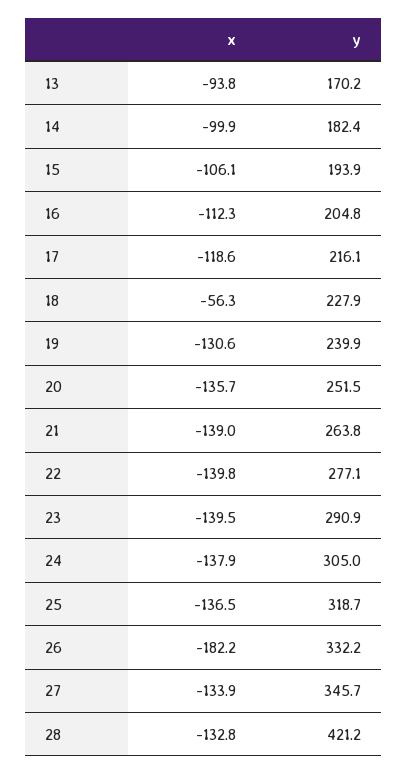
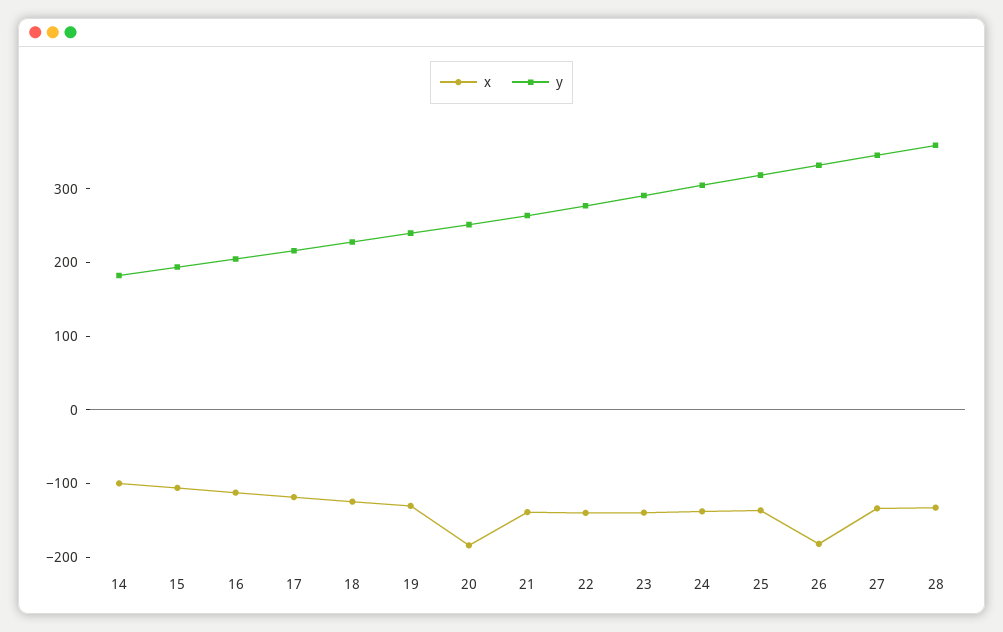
  {
    "x": {
-     "13": -93.8,
      "14": -99.9,
      "15": -106.1,
      "16": -112.3,
      "17": -118.6,
-     "18": -56.3,
+     "18": -120,
      "19": -130.6,
-     "20": -135.7,
+     "20": -180,
      "21": -139,
      "22": -139.8,
      "23": -139.5,
      "24": -137.9,
      "25": -136.5,
      "26": -182.2,
      "27": -133.9,
      "28": -132.8
    },
    "y": {
-     "13": 170.2,
      "14": 182.4,
      "15": 193.9,
      "16": 204.8,
      "17": 216.1,
      "18": 227.9,
      "19": 239.9,
      "20": 251.5,
      "21": 263.8,
      "22": 277.1,
      "23": 290.9,
      "24": 305,
      "25": 318.7,
      "26": 332.2,
      "27": 345.7,
-     "28": 421.2
+     "28": 360
    }
  }

